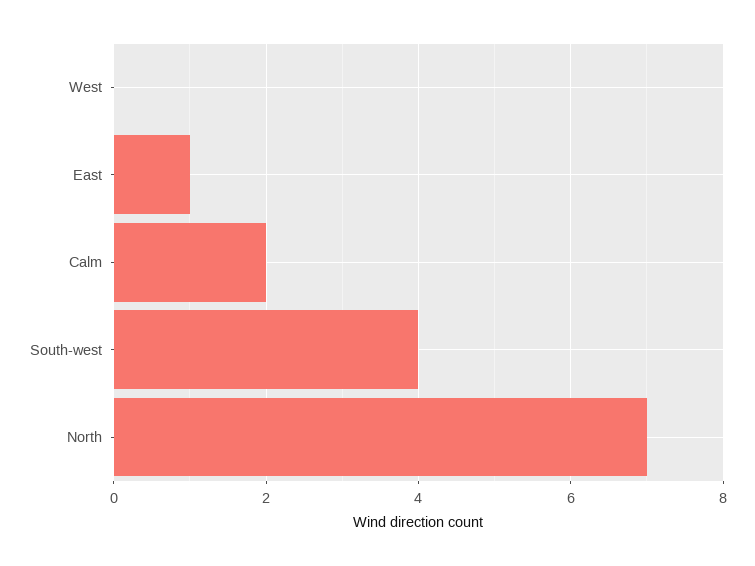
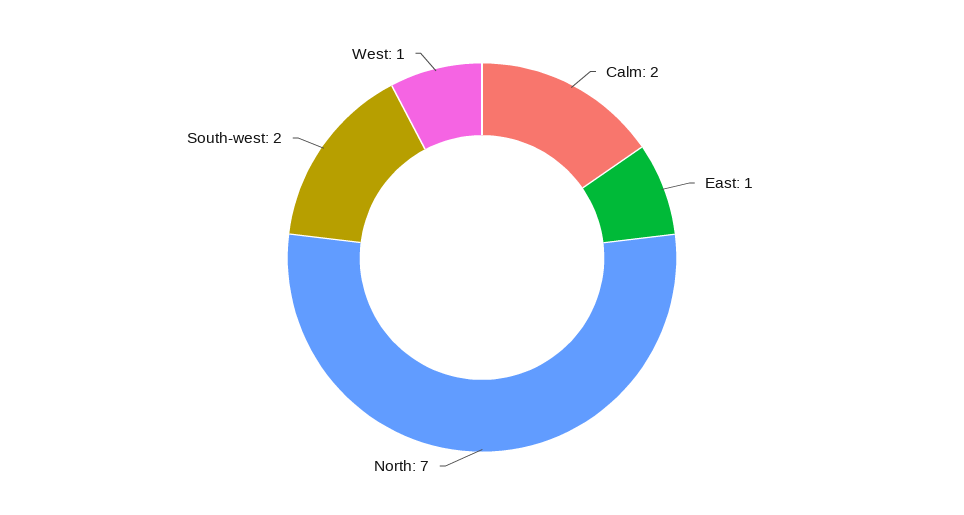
  {
-   "West": 0,
+   "West": 1,
    "East": 1,
    "Calm": 2,
-   "South-west": 4,
+   "South-west": 2,
    "North": 7
  }

